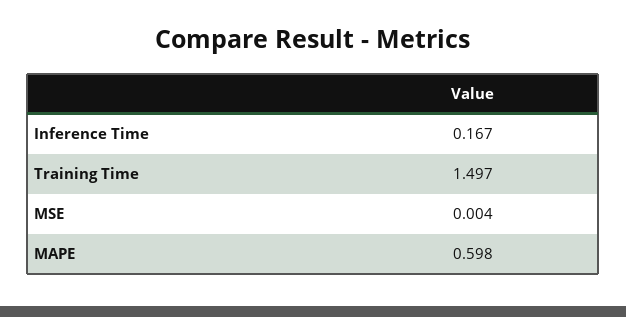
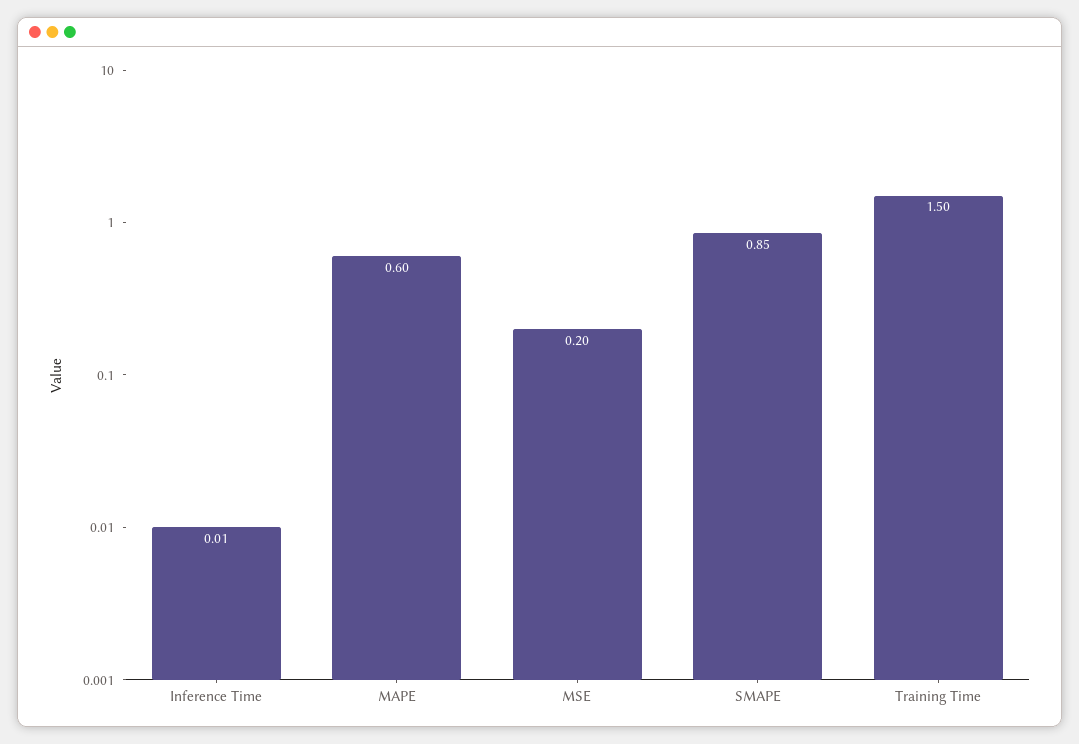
  {
-   "Inference Time": 0.167,
+   "Inference Time": 0.01,
    "Training Time": 1.497,
-   "MSE": 0.004,
+   "MSE": 0.2,
-   "MAPE": 0.598
+   "MAPE": 0.598,
+   "SMAPE": 0.85
  }

